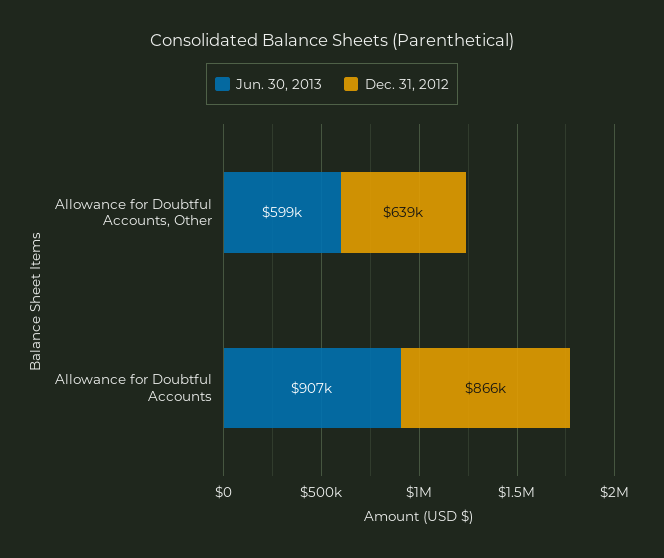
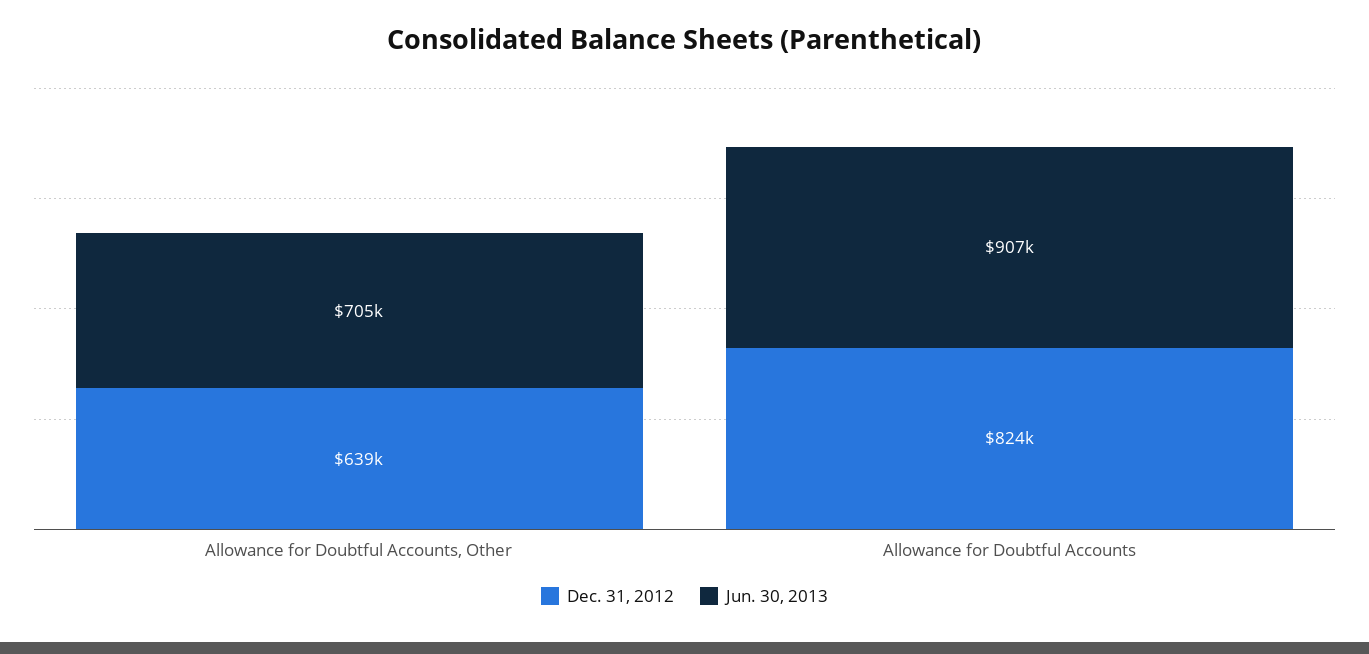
  {
    "Jun. 30, 2013": {
-     "Allowance for Doubtful Accounts, Other": 599000,
+     "Allowance for Doubtful Accounts, Other": 705000,
      "Allowance for Doubtful Accounts": 907000
    },
    "Dec. 31, 2012": {
      "Allowance for Doubtful Accounts, Other": 639000,
-     "Allowance for Doubtful Accounts": 866000
+     "Allowance for Doubtful Accounts": 824000
    }
  }

